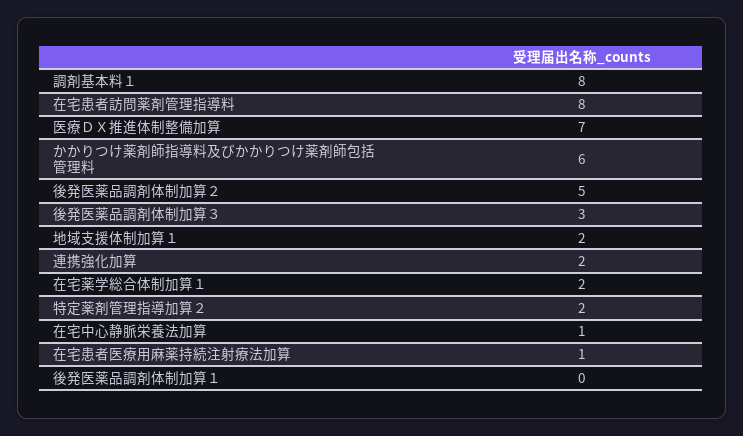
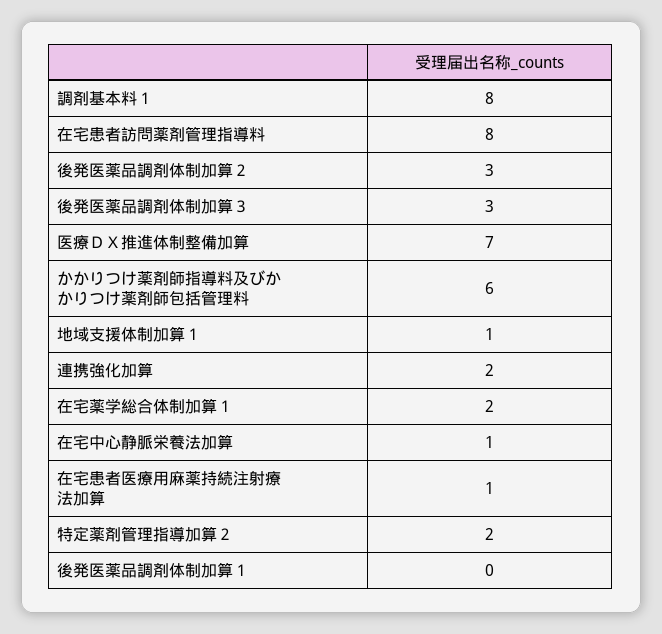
  {
    "調剤基本料１": 8,
    "在宅患者訪問薬剤管理指導料": 8,
    "医療ＤＸ推進体制整備加算": 7,
    "かかりつけ薬剤師指導料及びかかりつけ薬剤師包括管理料": 6,
-   "後発医薬品調剤体制加算２": 5,
+   "後発医薬品調剤体制加算２": 3,
    "後発医薬品調剤体制加算３": 3,
-   "地域支援体制加算１": 2,
+   "地域支援体制加算１": 1,
    "連携強化加算": 2,
    "在宅薬学総合体制加算１": 2,
    "特定薬剤管理指導加算２": 2,
    "在宅中心静脈栄養法加算": 1,
    "在宅患者医療用麻薬持続注射療法加算": 1,
    "後発医薬品調剤体制加算１": 0
  }

